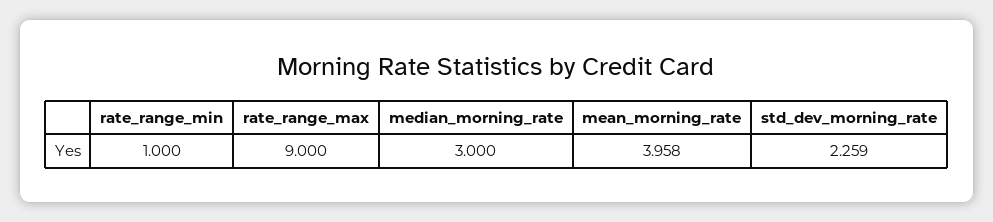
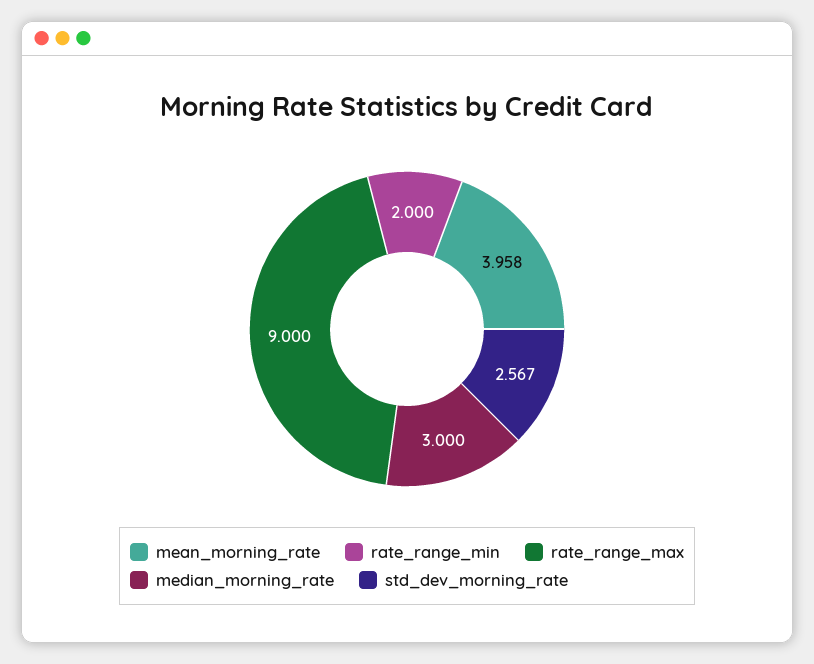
  {
-   "rate_range_min": 1,
+   "rate_range_min": 2,
    "rate_range_max": 9,
    "median_morning_rate": 3,
    "mean_morning_rate": 3.958,
-   "std_dev_morning_rate": 2.259
+   "std_dev_morning_rate": 2.567
  }

